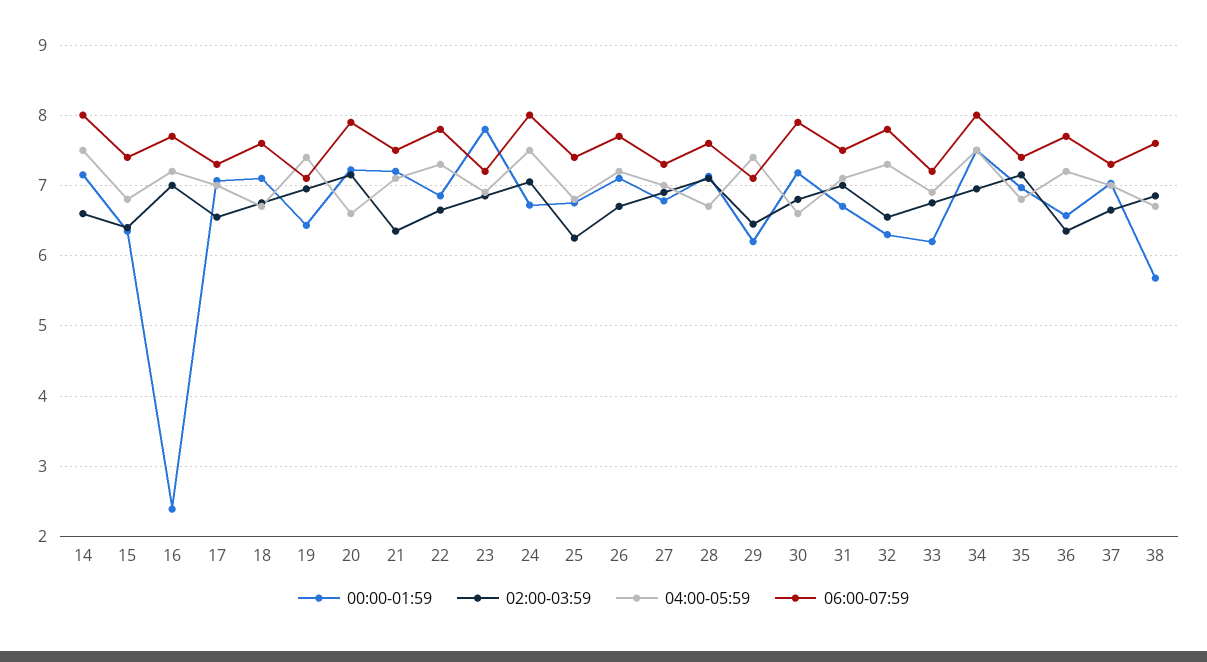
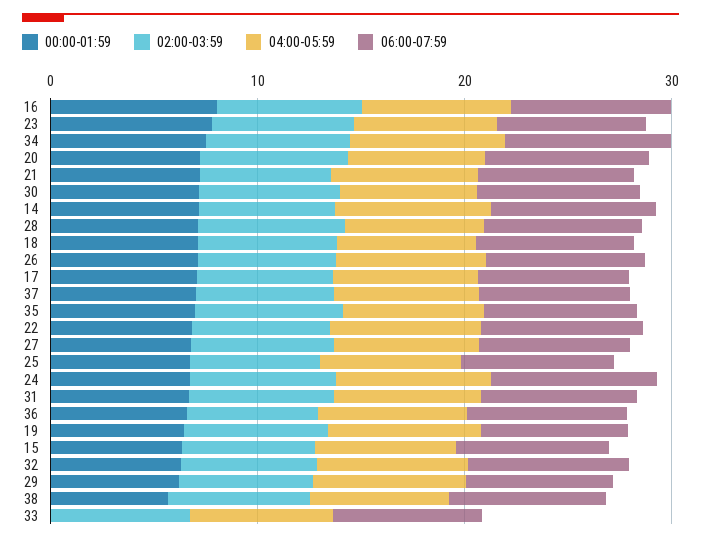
  {
    "00:00-01:59": {
      "14": 7.2,
      "15": 6.4,
-     "16": 2.4,
+     "16": 8,
      "17": 7.1,
      "18": 7.1,
      "19": 6.4,
      "20": 7.2,
      "21": 7.2,
      "22": 6.9,
      "23": 7.8,
      "24": 6.7,
      "25": 6.8,
      "26": 7.1,
      "27": 6.8,
      "28": 7.1,
      "29": 6.2,
      "30": 7.2,
      "31": 6.7,
      "32": 6.3,
-     "33": 6.2,
+     "33": 0,
      "34": 7.5,
      "35": 7,
      "36": 6.6,
      "37": 7,
      "38": 5.7
    },
    "02:00-03:59": {
      "14": 6.6,
      "15": 6.4,
      "16": 7,
      "17": 6.6,
      "18": 6.8,
      "19": 7,
      "20": 7.2,
      "21": 6.4,
      "22": 6.7,
      "23": 6.9,
      "24": 7.1,
      "25": 6.3,
      "26": 6.7,
      "27": 6.9,
      "28": 7.1,
      "29": 6.5,
      "30": 6.8,
      "31": 7,
      "32": 6.6,
      "33": 6.8,
      "34": 7,
      "35": 7.2,
      "36": 6.4,
      "37": 6.7,
      "38": 6.9
    },
    "04:00-05:59": {
      "14": 7.5,
      "15": 6.8,
      "16": 7.2,
      "17": 7,
      "18": 6.7,
      "19": 7.4,
      "20": 6.6,
      "21": 7.1,
      "22": 7.3,
      "23": 6.9,
      "24": 7.5,
      "25": 6.8,
      "26": 7.2,
      "27": 7,
      "28": 6.7,
      "29": 7.4,
      "30": 6.6,
      "31": 7.1,
      "32": 7.3,
      "33": 6.9,
      "34": 7.5,
      "35": 6.8,
      "36": 7.2,
      "37": 7,
      "38": 6.7
    },
    "06:00-07:59": {
      "14": 8,
      "15": 7.4,
      "16": 7.7,
      "17": 7.3,
      "18": 7.6,
      "19": 7.1,
      "20": 7.9,
      "21": 7.5,
      "22": 7.8,
      "23": 7.2,
      "24": 8,
      "25": 7.4,
      "26": 7.7,
      "27": 7.3,
      "28": 7.6,
      "29": 7.1,
      "30": 7.9,
      "31": 7.5,
      "32": 7.8,
      "33": 7.2,
      "34": 8,
      "35": 7.4,
      "36": 7.7,
      "37": 7.3,
      "38": 7.6
    }
  }

